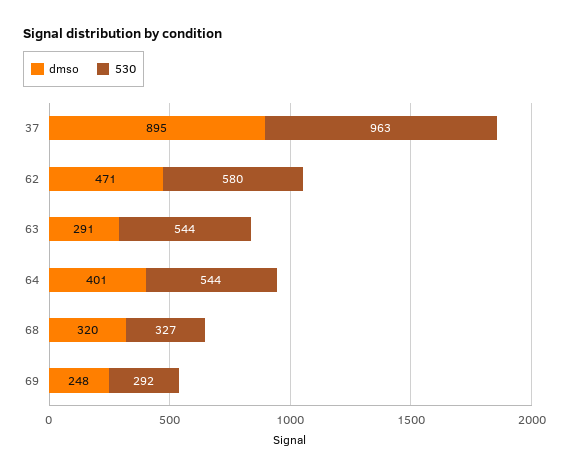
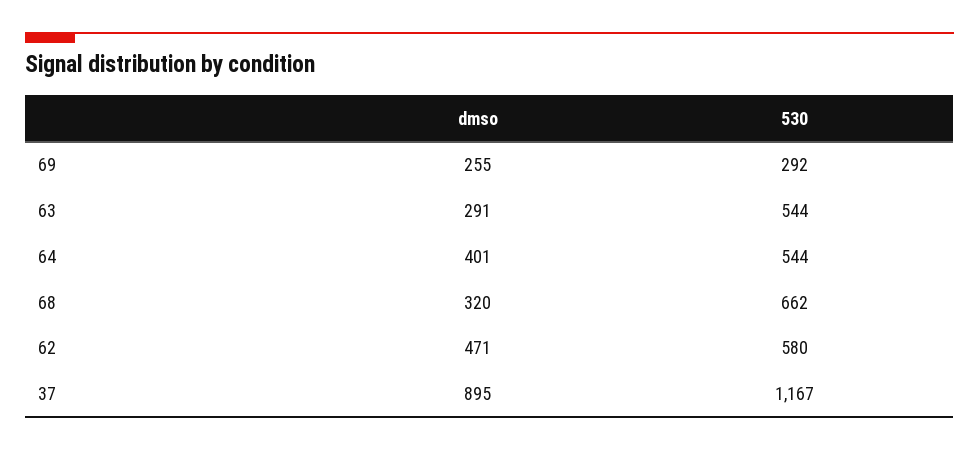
  {
    "dmso": {
      "37": 895,
      "62": 471,
      "63": 291,
      "64": 401,
      "68": 320,
-     "69": 248
+     "69": 255
    },
    "530": {
-     "37": 963,
+     "37": 1167,
      "62": 580,
      "63": 544,
      "64": 544,
-     "68": 327,
+     "68": 662,
      "69": 292
    }
  }

